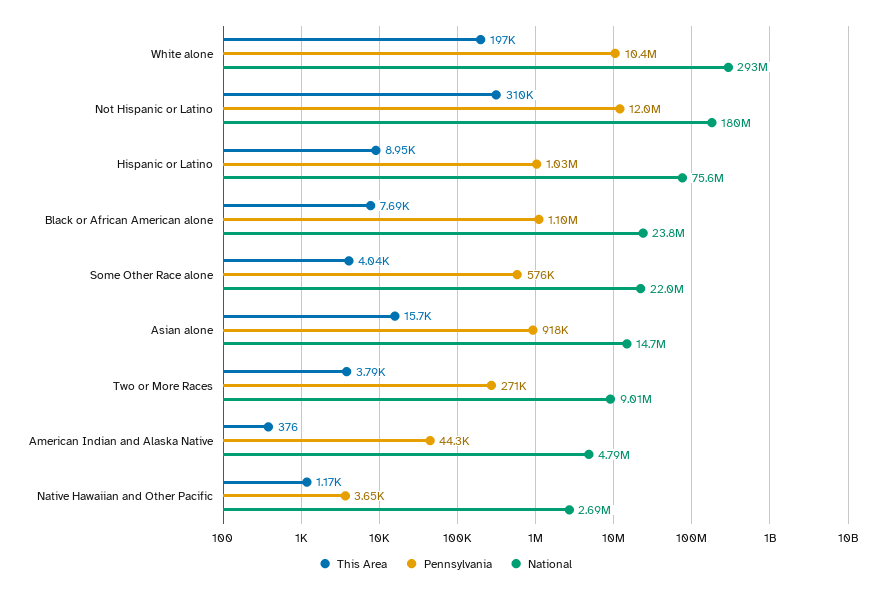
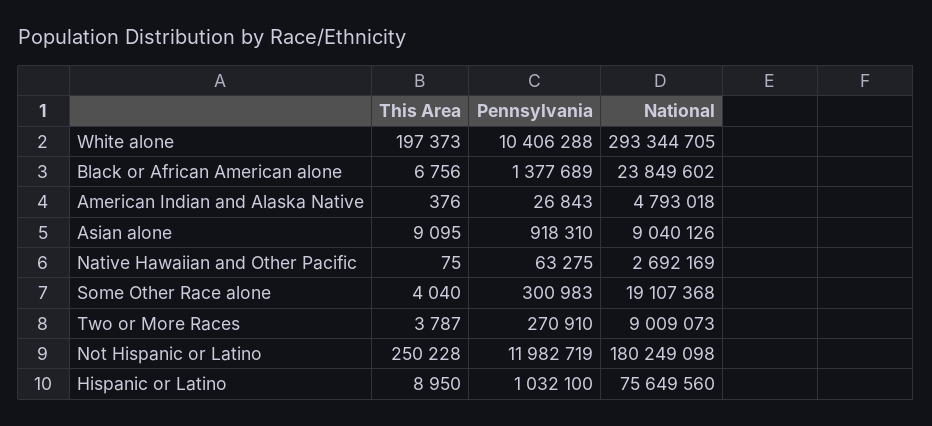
  {
    "This Area": {
      "White alone": 197373,
-     "Not Hispanic or Latino": 310000,
+     "Not Hispanic or Latino": 250228,
      "Hispanic or Latino": 8950,
-     "Black or African American alone": 7690,
+     "Black or African American alone": 6756,
      "Some Other Race alone": 4040,
-     "Asian alone": 15700,
+     "Asian alone": 9095,
      "Two or More Races": 3787,
      "American Indian and Alaska Native": 376,
-     "Native Hawaiian and Other Pacific": 1170
+     "Native Hawaiian and Other Pacific": 75
    },
    "Pennsylvania": {
      "White alone": 10406288,
      "Not Hispanic or Latino": 11982719,
      "Hispanic or Latino": 1032100,
-     "Black or African American alone": 1100000,
+     "Black or African American alone": 1377689,
-     "Some Other Race alone": 576000,
+     "Some Other Race alone": 300983,
      "Asian alone": 918310,
      "Two or More Races": 270910,
-     "American Indian and Alaska Native": 44300,
+     "American Indian and Alaska Native": 26843,
-     "Native Hawaiian and Other Pacific": 3650
+     "Native Hawaiian and Other Pacific": 63275
    },
    "National": {
      "White alone": 293344705,
      "Not Hispanic or Latino": 180249098,
      "Hispanic or Latino": 75649560,
      "Black or African American alone": 23849602,
-     "Some Other Race alone": 22000000,
+     "Some Other Race alone": 19107368,
-     "Asian alone": 14700000,
+     "Asian alone": 9040126,
      "Two or More Races": 9009073,
      "American Indian and Alaska Native": 4793018,
      "Native Hawaiian and Other Pacific": 2692169
    }
  }

